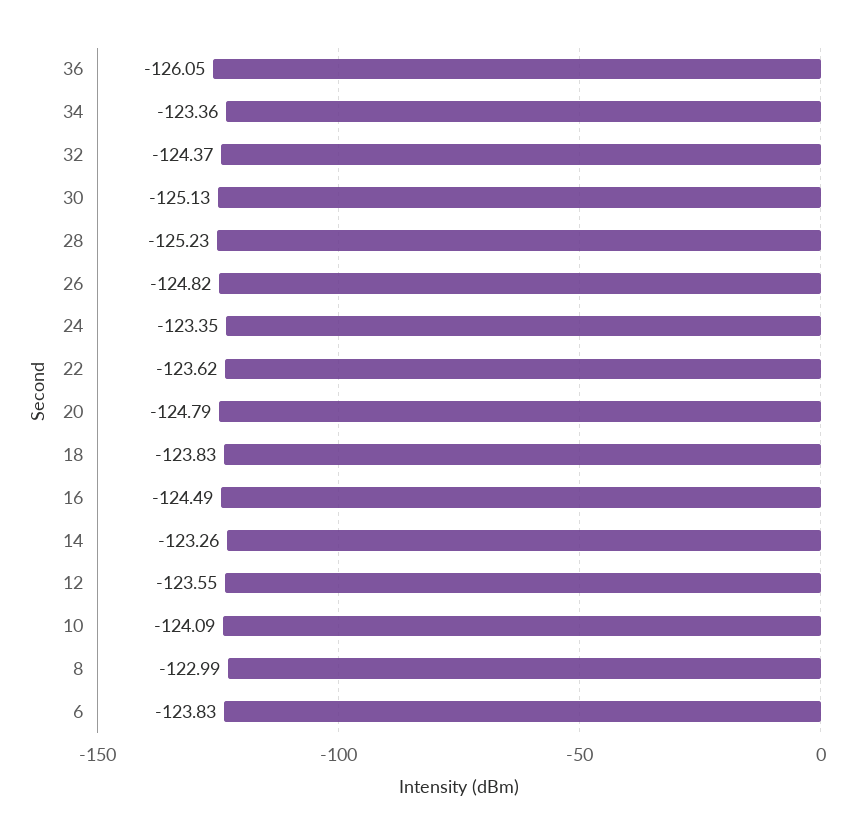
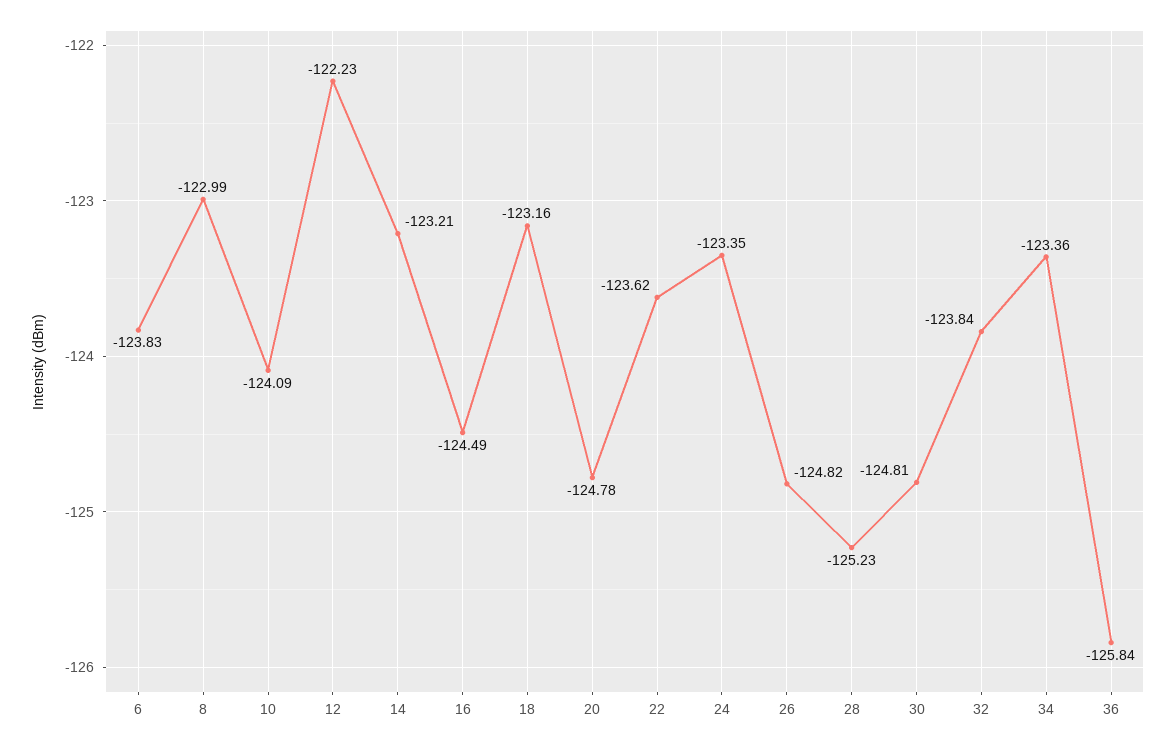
  {
-   "36": -126.05,
+   "36": -125.84,
    "34": -123.36,
-   "32": -124.37,
+   "32": -123.84,
-   "30": -125.13,
+   "30": -124.81,
    "28": -125.23,
    "26": -124.82,
    "24": -123.35,
    "22": -123.62,
-   "20": -124.79,
+   "20": -124.78,
-   "18": -123.83,
+   "18": -123.16,
    "16": -124.49,
-   "14": -123.26,
+   "14": -123.21,
-   "12": -123.55,
+   "12": -122.23,
    "10": -124.09,
    "8": -122.99,
    "6": -123.83
  }

